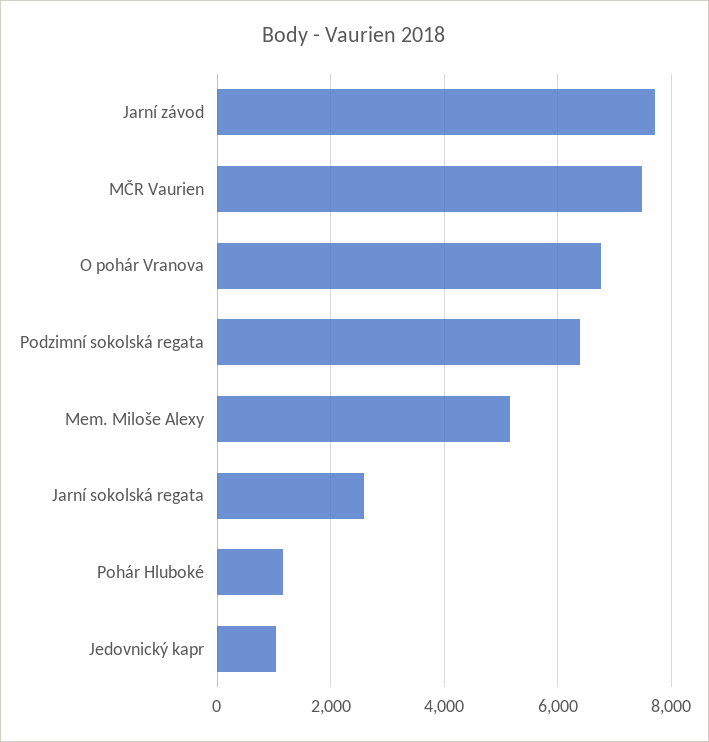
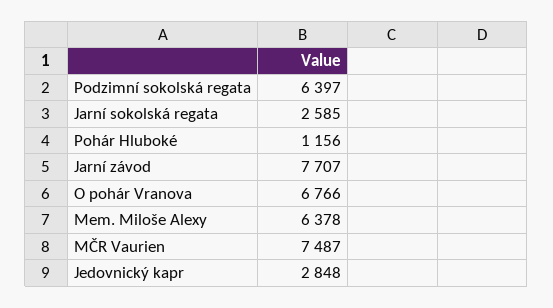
  {
    "Jarní závod": 7707,
    "MČR Vaurien": 7487,
    "O pohár Vranova": 6766,
    "Podzimní sokolská regata": 6397,
-   "Mem. Miloše Alexy": 5200,
+   "Mem. Miloše Alexy": 6378,
    "Jarní sokolská regata": 2585,
    "Pohár Hluboké": 1156,
-   "Jedovnický kapr": 1000
+   "Jedovnický kapr": 2848
  }

